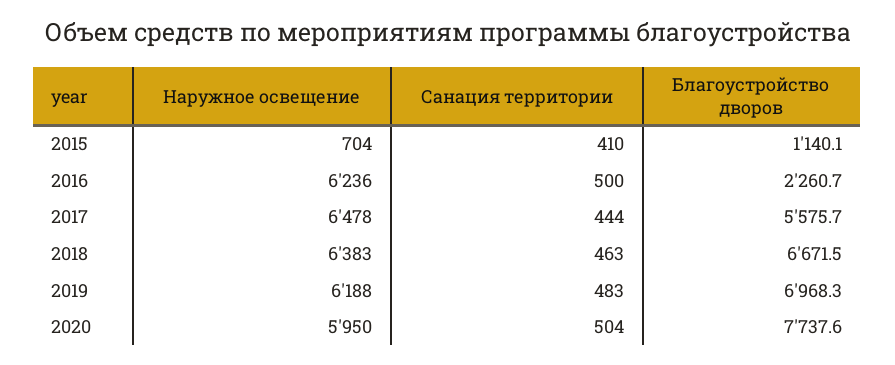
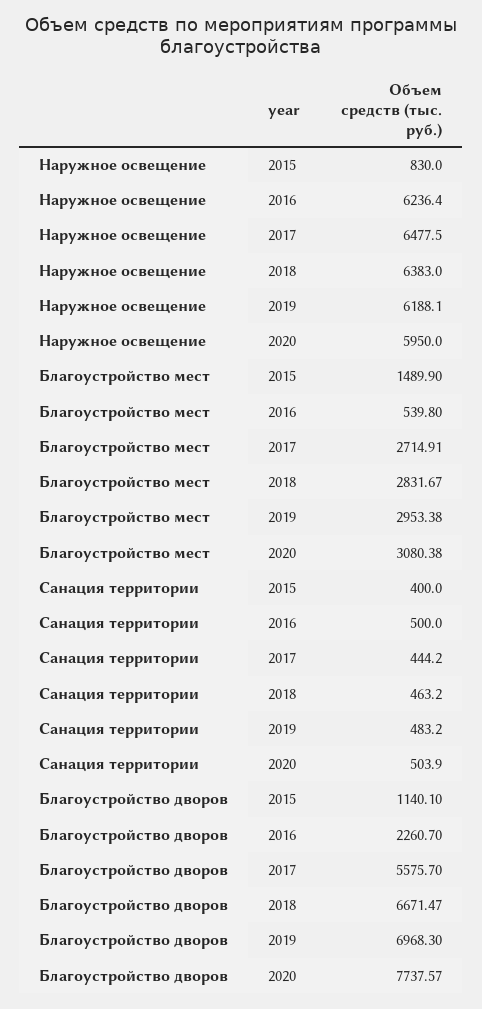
  {
    "Наружное освещение": {
-     "2015": 704,
+     "2015": 830,
      "2016": 6236.4,
      "2017": 6477.5,
      "2018": 6383,
      "2019": 6188.1,
      "2020": 5950
    },
    "Санация территории": {
-     "2015": 410,
+     "2015": 400,
      "2016": 500,
      "2017": 444.2,
      "2018": 463.2,
      "2019": 483.2,
      "2020": 503.9
    },
    "Благоустройство дворов": {
      "2015": 1140.1,
      "2016": 2260.7,
      "2017": 5575.7,
      "2018": 6671.47,
      "2019": 6968.3,
      "2020": 7737.57
-   }
+   },
+   "Благоустройство мест": {
+     "2015": 1489.9,
+     "2016": 539.8,
+     "2017": 2714.91,
+     "2018": 2831.67,
+     "2019": 2953.38,
+     "2020": 3080.38
+   }
  }

